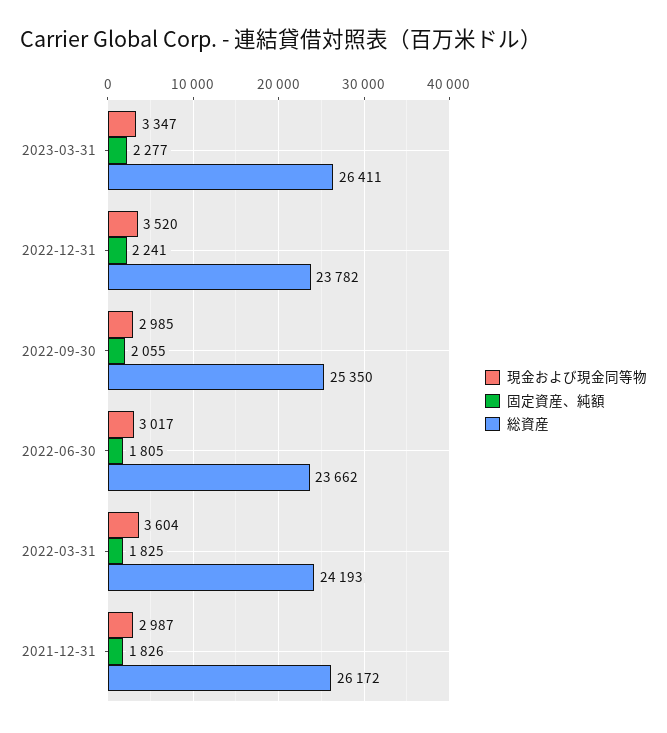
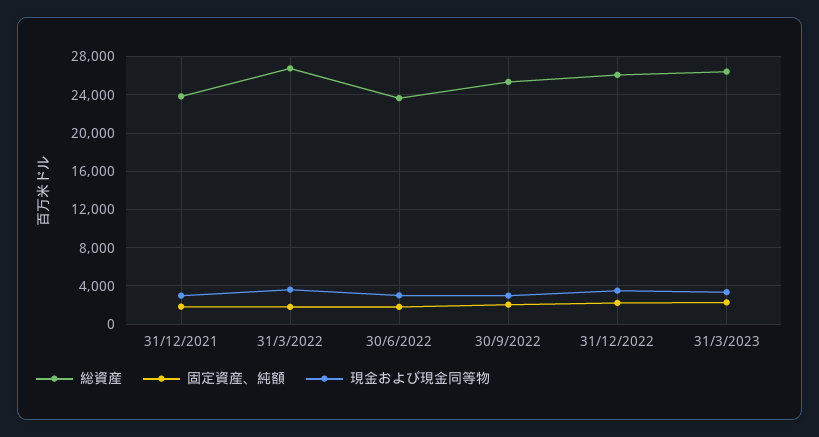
  {
    "現金および現金同等物": {
      "2023-03-31": 3347,
      "2022-12-31": 3520,
      "2022-09-30": 2985,
      "2022-06-30": 3017,
      "2022-03-31": 3604,
      "2021-12-31": 2987
    },
    "固定資産、純額": {
      "2023-03-31": 2277,
      "2022-12-31": 2241,
      "2022-09-30": 2055,
      "2022-06-30": 1805,
      "2022-03-31": 1825,
      "2021-12-31": 1826
    },
    "総資産": {
      "2023-03-31": 26411,
-     "2022-12-31": 23782,
+     "2022-12-31": 26000,
      "2022-09-30": 25350,
      "2022-06-30": 23662,
-     "2022-03-31": 24193,
+     "2022-03-31": 27000,
-     "2021-12-31": 26172
+     "2021-12-31": 24000
    }
  }

